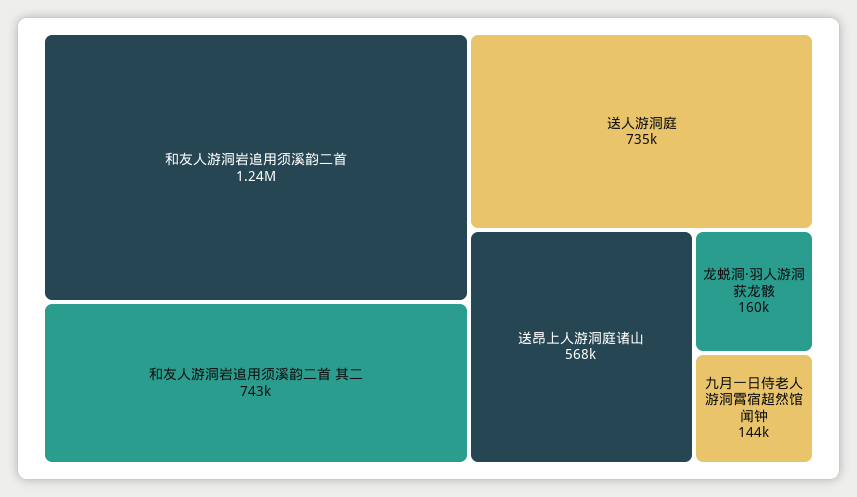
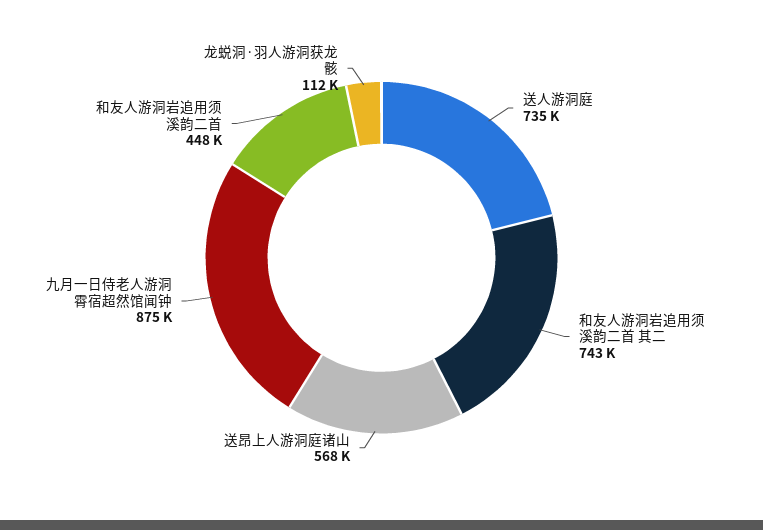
  {
-   "和友人游洞岩追用须溪韵二首": 1240000,
+   "和友人游洞岩追用须溪韵二首": 448000,
    "和友人游洞岩追用须溪韵二首 其二": 743000,
    "送人游洞庭": 735000,
    "送昂上人游洞庭诸山": 568000,
-   "龙蜕洞·羽人游洞获龙骸": 160000,
+   "龙蜕洞·羽人游洞获龙骸": 112000,
-   "九月一日侍老人游洞霄宿超然馆闻钟": 144000
+   "九月一日侍老人游洞霄宿超然馆闻钟": 875000
  }

